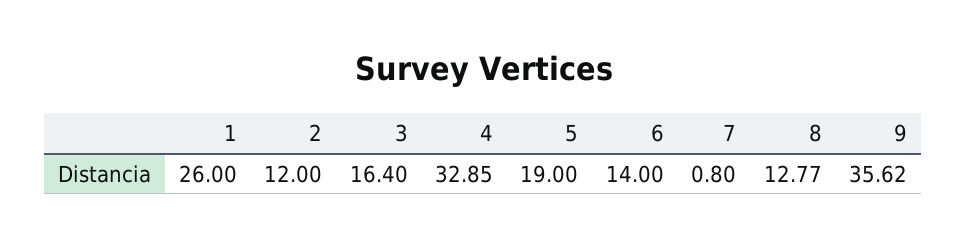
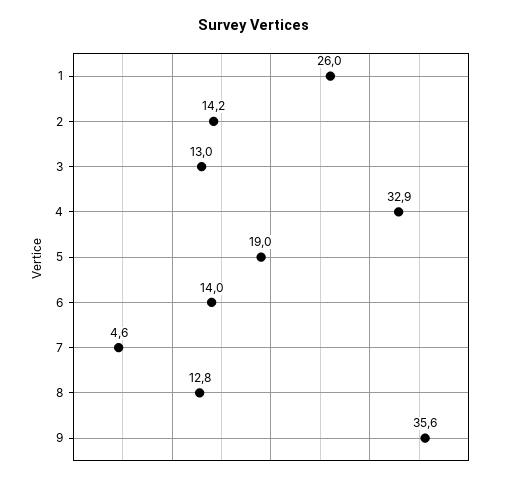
  {
    "1": 26,
-   "2": 12,
+   "2": 14.2,
-   "3": 16.4,
+   "3": 13,
    "4": 32.85,
    "5": 19,
    "6": 14,
-   "7": 0.8,
+   "7": 4.6,
    "8": 12.77,
    "9": 35.62
  }

